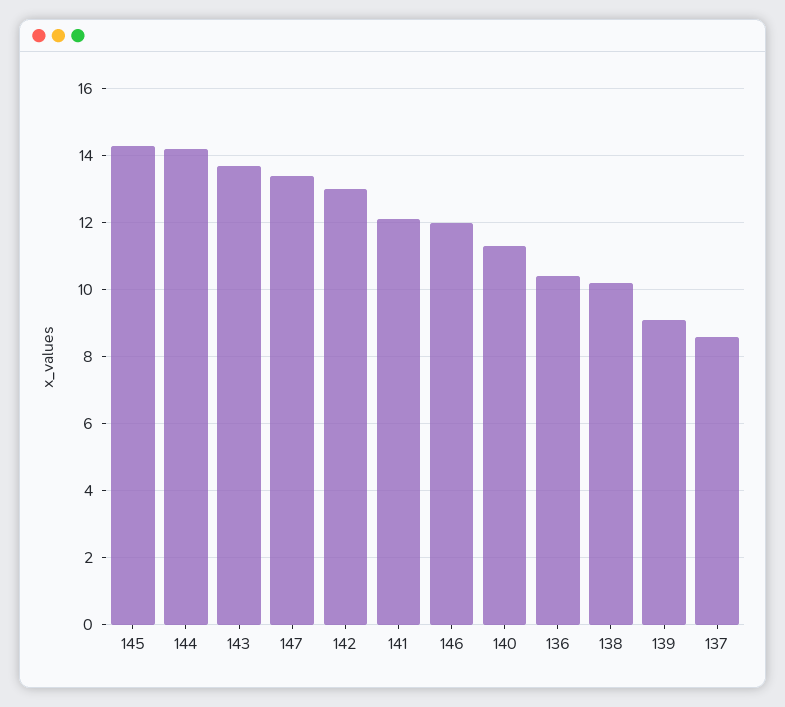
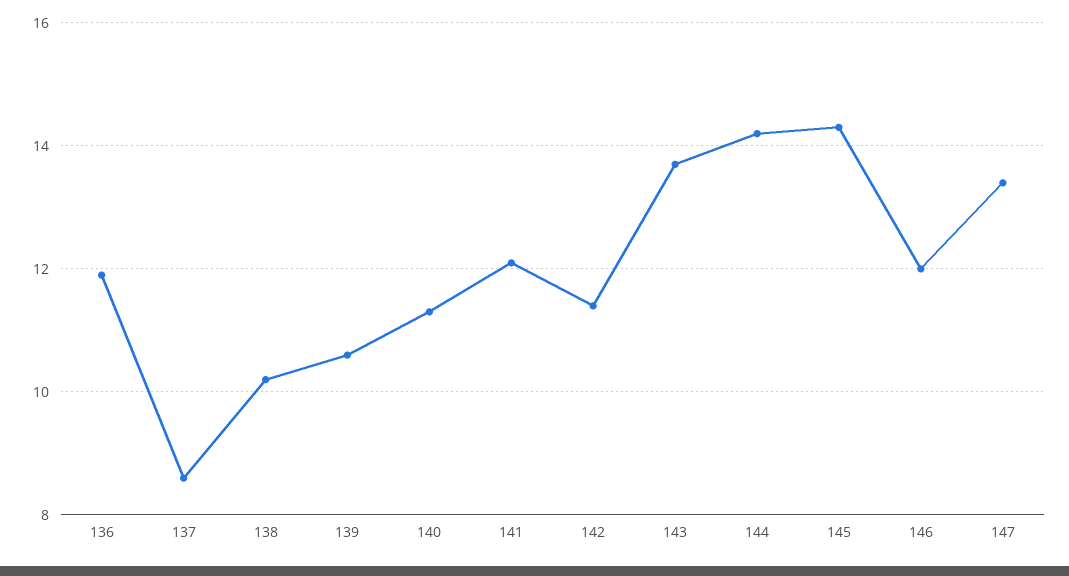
  {
    "145": 14.5,
    "144": 14,
    "143": 13.5,
    "147": 13.5,
-   "142": 13,
+   "142": 11.5,
    "141": 12,
    "146": 12,
    "140": 11.5,
-   "136": 10.5,
+   "136": 12,
    "138": 10,
-   "139": 9,
+   "139": 10.5,
    "137": 8.5
  }

